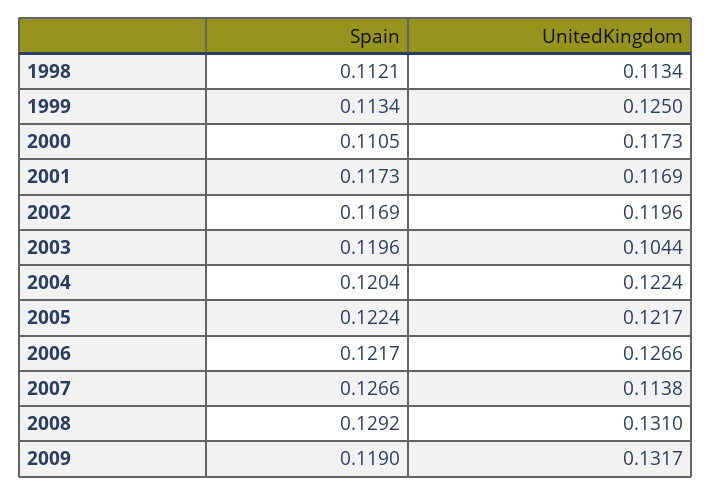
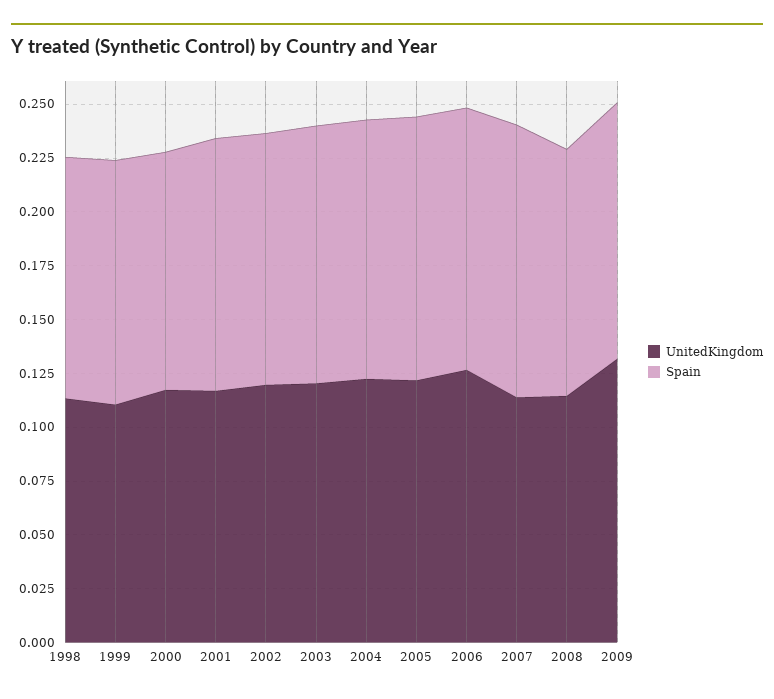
  {
    "Spain": {
      "1998": 0.1121,
      "1999": 0.1134,
      "2000": 0.1105,
      "2001": 0.1173,
      "2002": 0.1169,
      "2003": 0.1196,
      "2004": 0.1204,
      "2005": 0.1224,
      "2006": 0.1217,
      "2007": 0.1266,
-     "2008": 0.1292,
+     "2008": 0.115,
      "2009": 0.119
    },
    "UnitedKingdom": {
      "1998": 0.1134,
-     "1999": 0.125,
+     "1999": 0.11,
      "2000": 0.1173,
      "2001": 0.1169,
      "2002": 0.1196,
-     "2003": 0.1044,
+     "2003": 0.12,
      "2004": 0.1224,
      "2005": 0.1217,
      "2006": 0.1266,
      "2007": 0.1138,
-     "2008": 0.131,
+     "2008": 0.115,
      "2009": 0.1317
    }
  }

